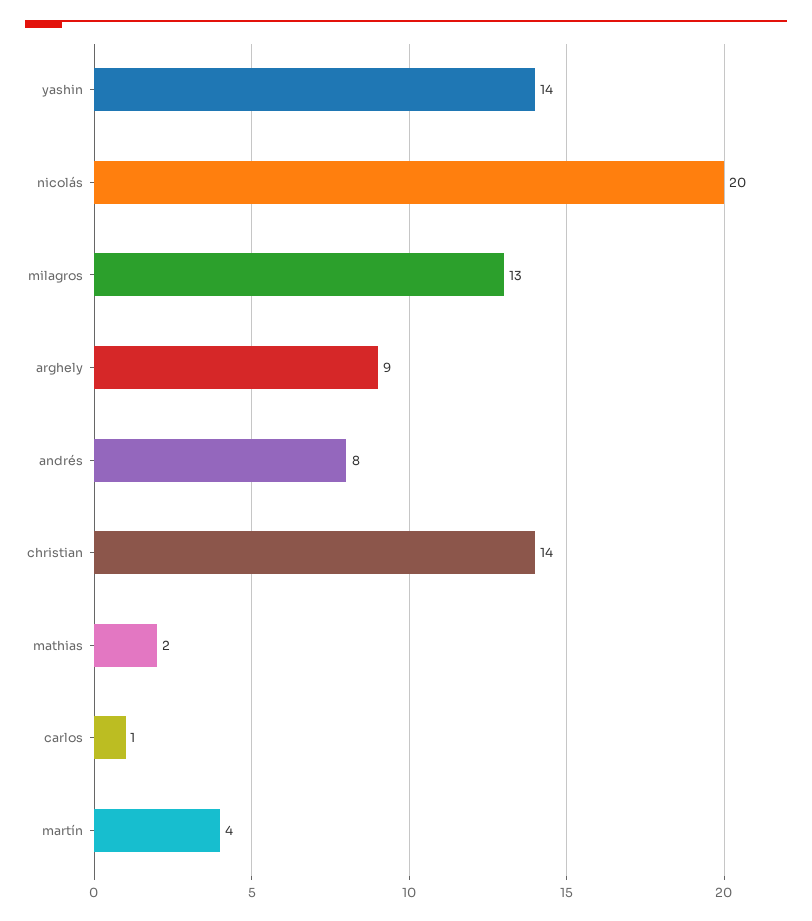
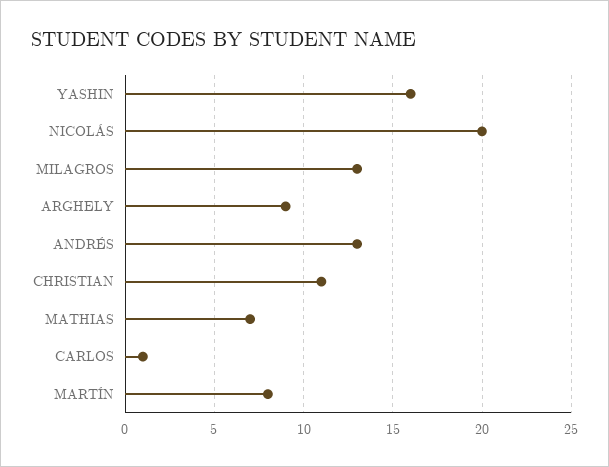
  {
-   "yashin": 14,
+   "yashin": 16,
    "nicolás": 20,
    "milagros": 13,
    "arghely": 9,
-   "andrés": 8,
+   "andrés": 13,
-   "christian": 14,
+   "christian": 11,
-   "mathias": 2,
+   "mathias": 7,
    "carlos": 1,
-   "martín": 4
+   "martín": 8
  }

